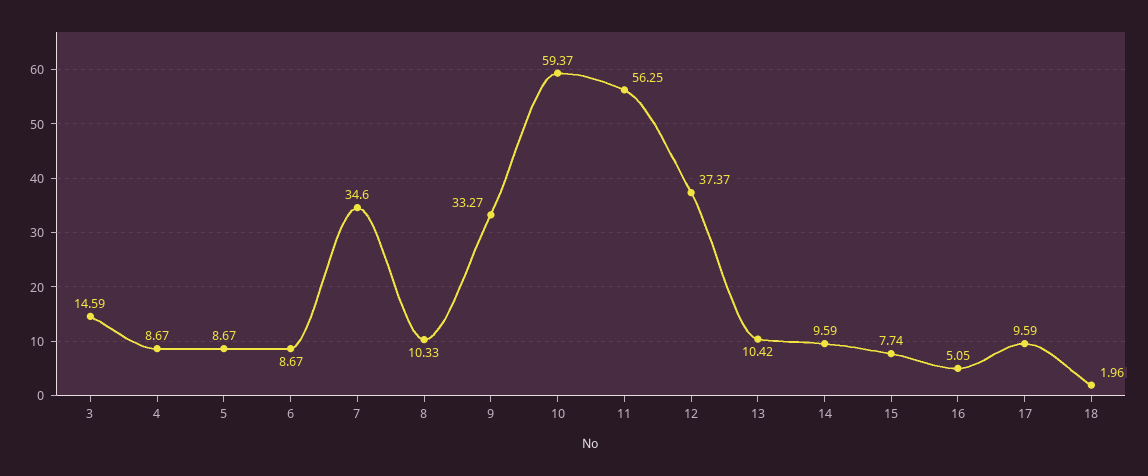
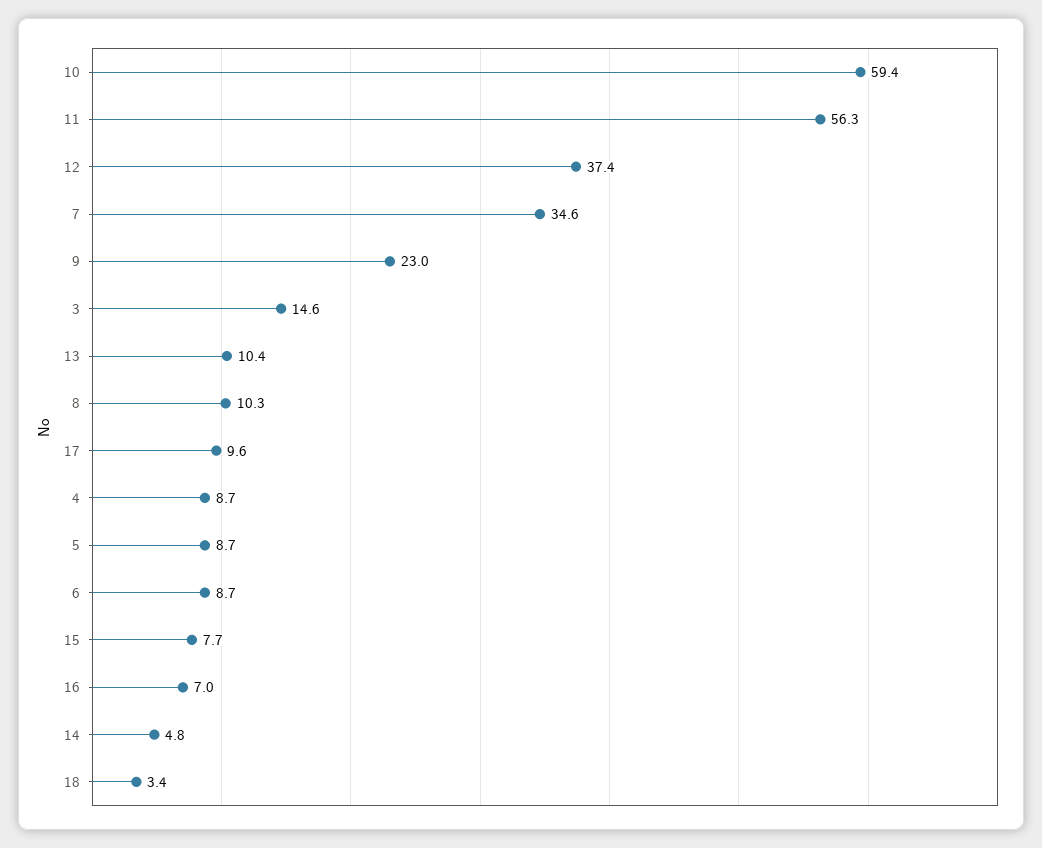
  {
    "3": 14.59,
    "4": 8.67,
    "5": 8.67,
    "6": 8.67,
    "7": 34.6,
    "8": 10.33,
-   "9": 33.27,
+   "9": 23,
    "10": 59.37,
    "11": 56.25,
    "12": 37.37,
    "13": 10.42,
-   "14": 9.59,
+   "14": 4.8,
    "15": 7.74,
-   "16": 5.05,
+   "16": 7,
    "17": 9.59,
-   "18": 1.96
+   "18": 3.4
  }

